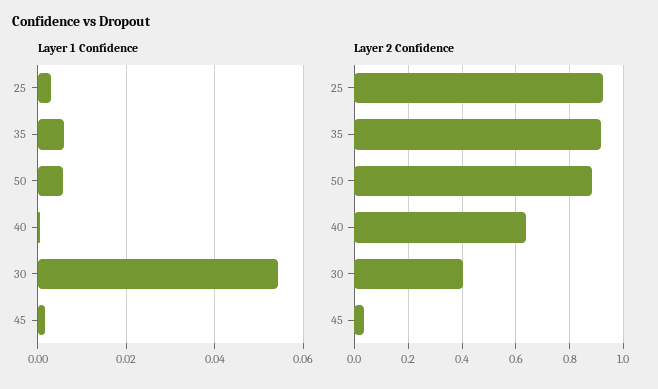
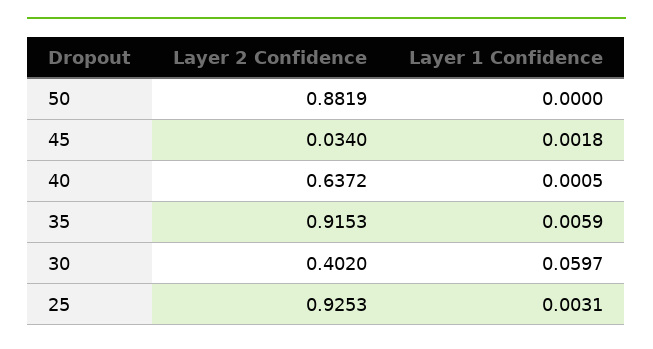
  {
    "Layer 1 Confidence": {
      "25": 0.0031,
      "35": 0.0059,
-     "50": 0.006,
+     "50": 0,
      "40": 0.0005,
-     "30": 0.054,
+     "30": 0.0597,
      "45": 0.0018
    },
    "Layer 2 Confidence": {
      "25": 0.9253,
      "35": 0.9153,
      "50": 0.8819,
      "40": 0.6372,
      "30": 0.402,
      "45": 0.034
    }
  }

